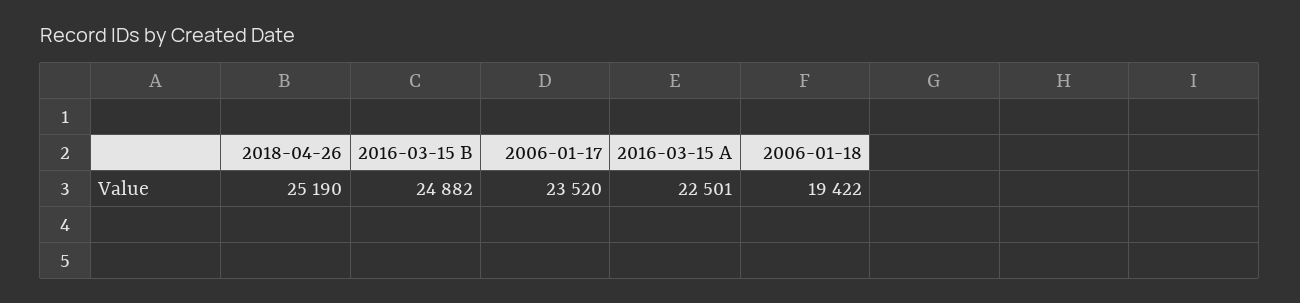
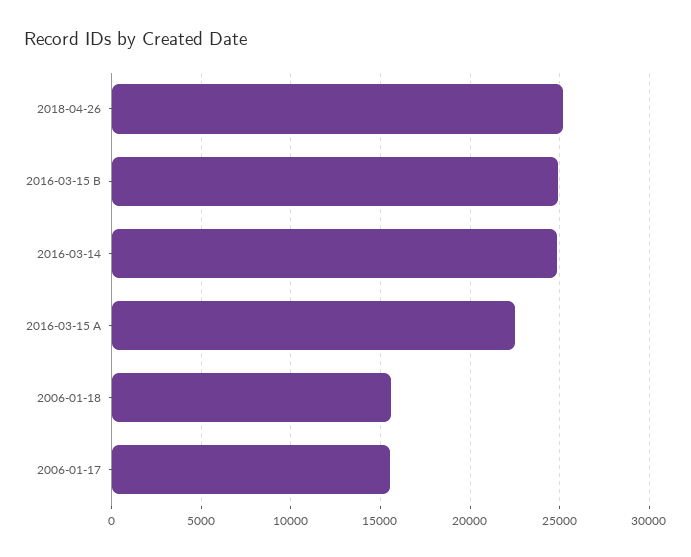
  {
    "2018-04-26": 25190,
    "2016-03-15 B": 24882,
-   "2006-01-17": 23520,
+   "2006-01-17": 15500,
    "2016-03-15 A": 22501,
-   "2006-01-18": 19422
+   "2006-01-18": 15500,
+   "2016-03-14": 25000
  }

